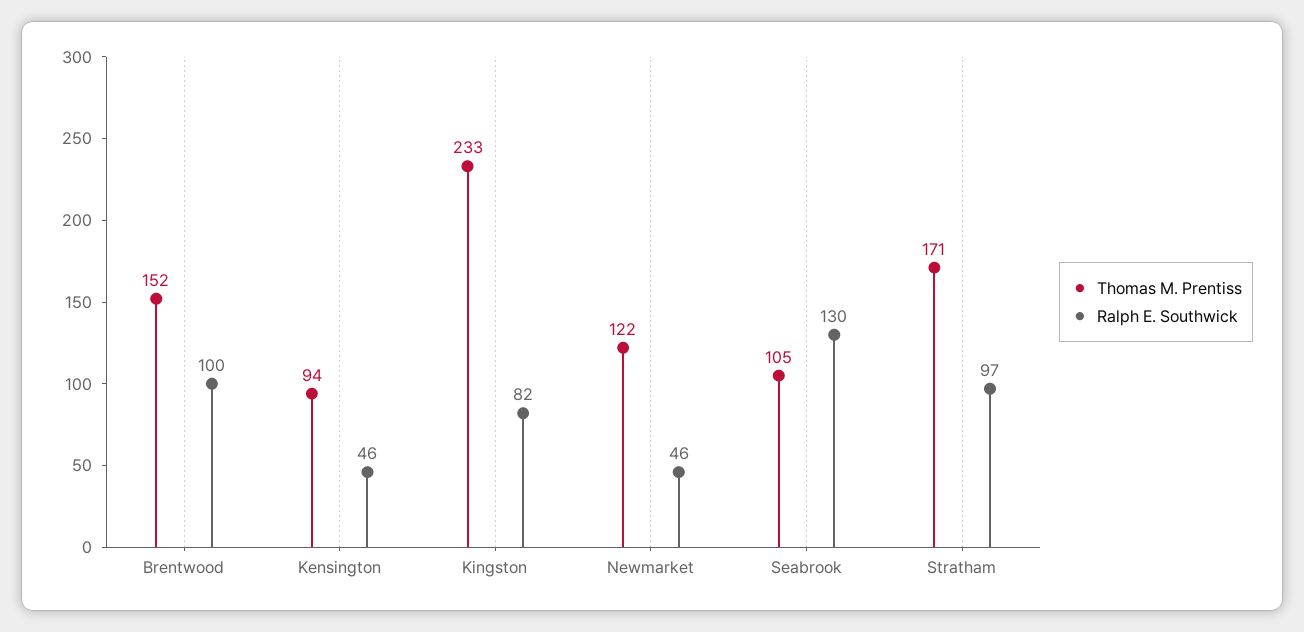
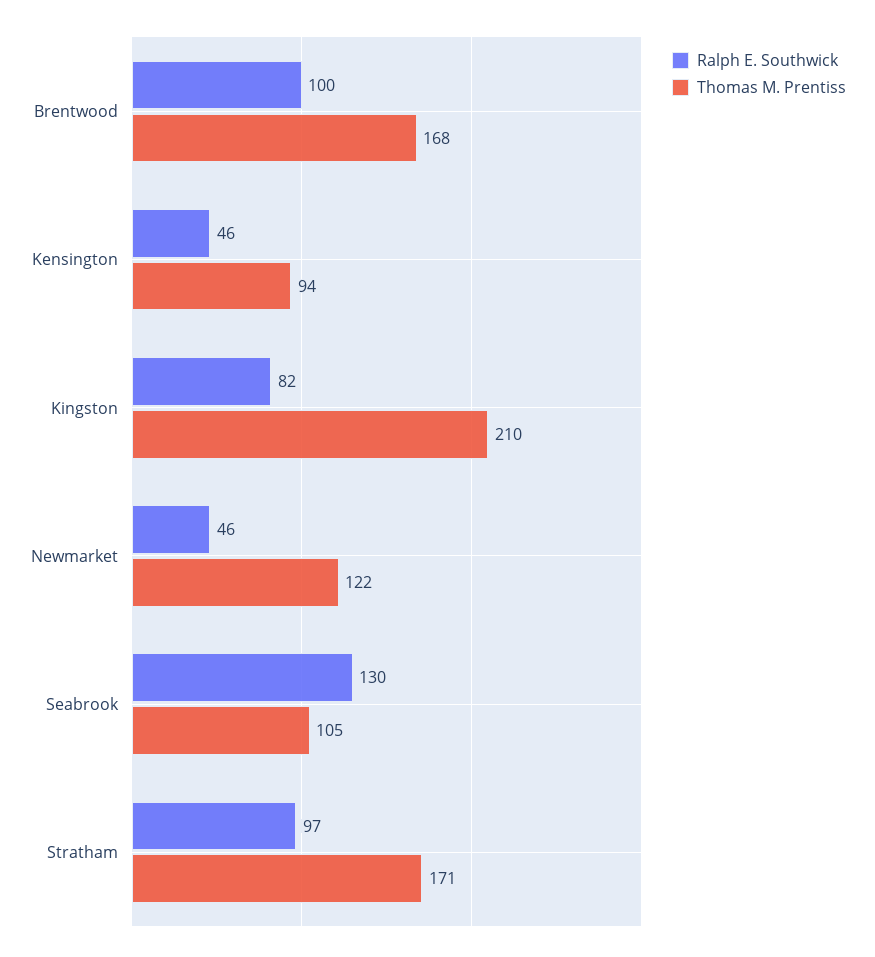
  {
    "Thomas M. Prentiss": {
-     "Brentwood": 152,
+     "Brentwood": 168,
      "Kensington": 94,
-     "Kingston": 233,
+     "Kingston": 210,
      "Newmarket": 122,
      "Seabrook": 105,
      "Stratham": 171
    },
    "Ralph E. Southwick": {
      "Brentwood": 100,
      "Kensington": 46,
      "Kingston": 82,
      "Newmarket": 46,
      "Seabrook": 130,
      "Stratham": 97
    }
  }

